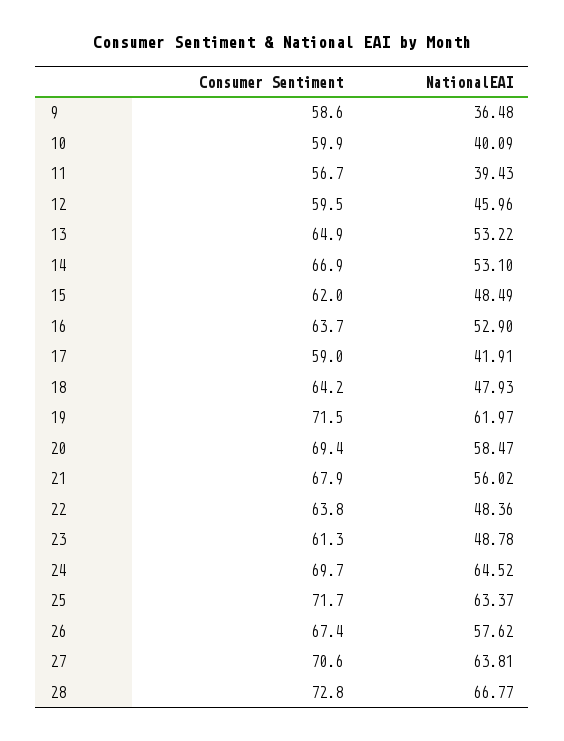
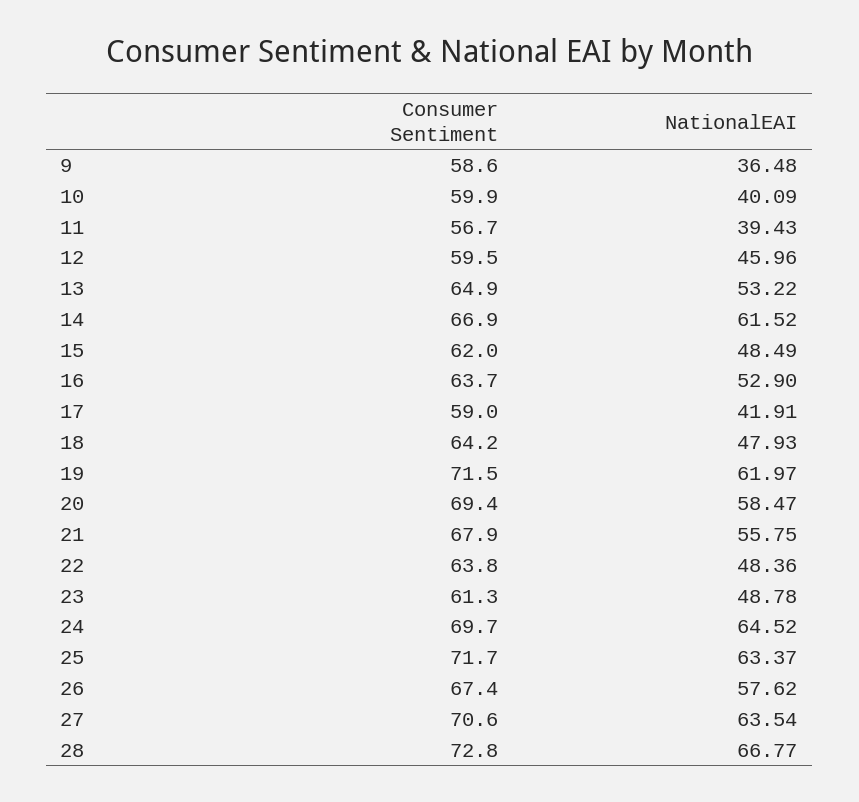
  {
    "Consumer Sentiment": {
      "9": 58.6,
      "10": 59.9,
      "11": 56.7,
      "12": 59.5,
      "13": 64.9,
      "14": 66.9,
      "15": 62,
      "16": 63.7,
      "17": 59,
      "18": 64.2,
      "19": 71.5,
      "20": 69.4,
      "21": 67.9,
      "22": 63.8,
      "23": 61.3,
      "24": 69.7,
      "25": 71.7,
      "26": 67.4,
      "27": 70.6,
      "28": 72.8
    },
    "NationalEAI": {
      "9": 36.48,
      "10": 40.09,
      "11": 39.43,
      "12": 45.96,
      "13": 53.22,
-     "14": 53.1,
+     "14": 61.52,
      "15": 48.49,
      "16": 52.9,
      "17": 41.91,
      "18": 47.93,
      "19": 61.97,
      "20": 58.47,
-     "21": 56.02,
+     "21": 55.75,
      "22": 48.36,
      "23": 48.78,
      "24": 64.52,
      "25": 63.37,
      "26": 57.62,
-     "27": 63.81,
+     "27": 63.54,
      "28": 66.77
    }
  }

